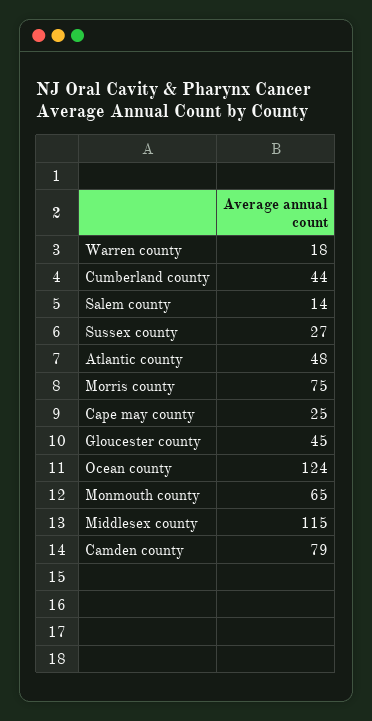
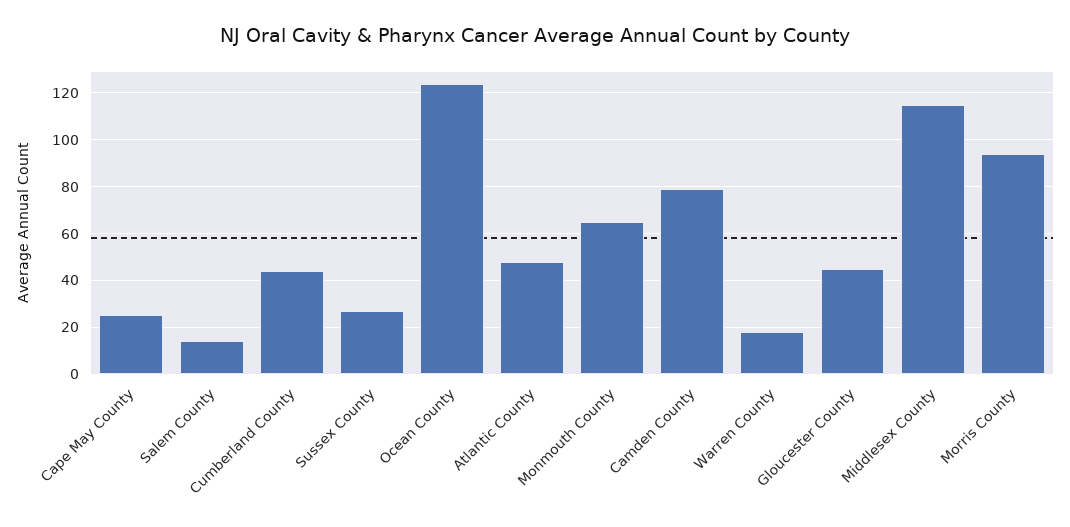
  {
    "Warren county": 18,
    "Cumberland county": 44,
    "Salem county": 14,
    "Sussex county": 27,
    "Atlantic county": 48,
-   "Morris county": 75,
+   "Morris county": 95,
    "Cape may county": 25,
    "Gloucester county": 45,
    "Ocean county": 124,
    "Monmouth county": 65,
    "Middlesex county": 115,
    "Camden county": 79
  }

